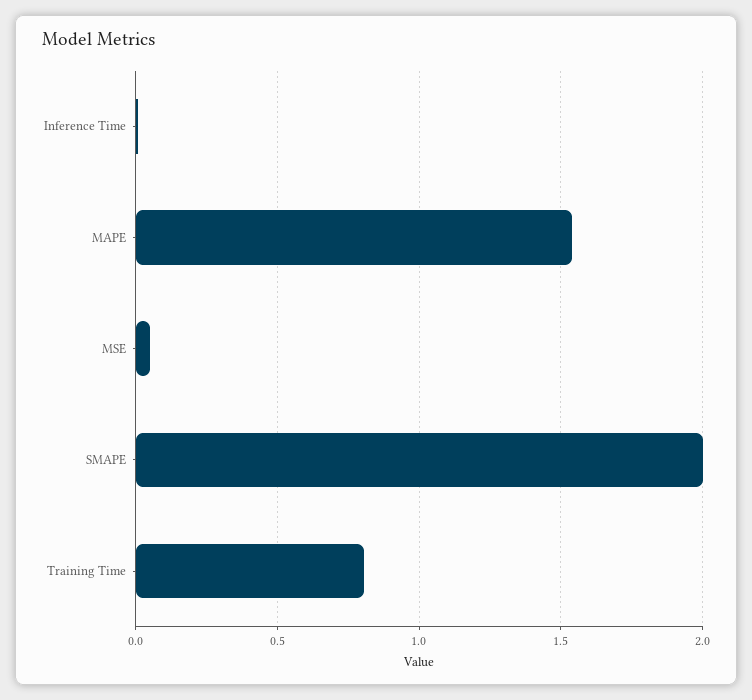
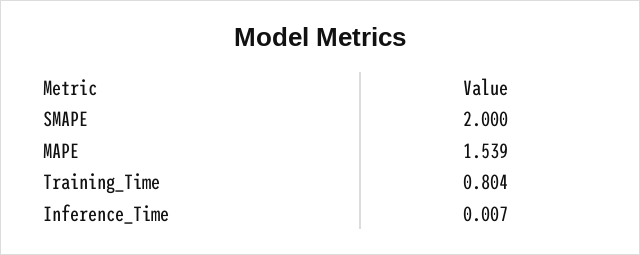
  {
    "Inference Time": 0.007,
    "MAPE": 1.539,
-   "MSE": 0.05,
    "SMAPE": 2,
    "Training Time": 0.804
  }

